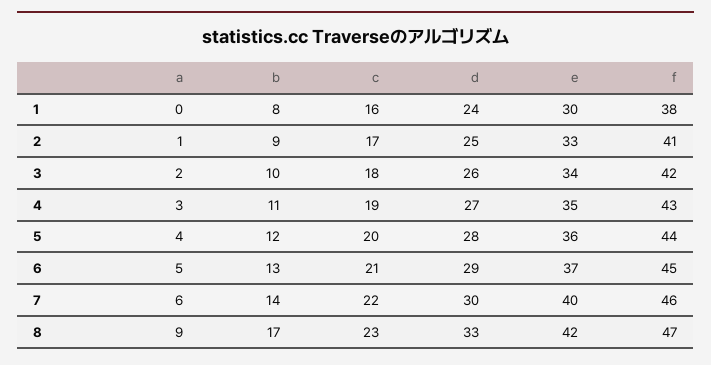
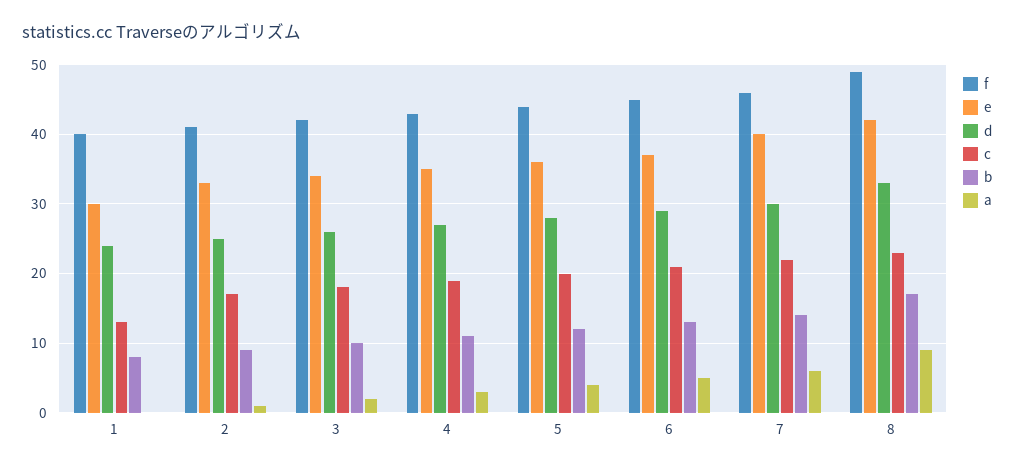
  {
    "a": {
      "1": 0,
      "2": 1,
      "3": 2,
      "4": 3,
      "5": 4,
      "6": 5,
      "7": 6,
      "8": 9
    },
    "b": {
      "1": 8,
      "2": 9,
      "3": 10,
      "4": 11,
      "5": 12,
      "6": 13,
      "7": 14,
      "8": 17
    },
    "c": {
-     "1": 16,
+     "1": 13,
      "2": 17,
      "3": 18,
      "4": 19,
      "5": 20,
      "6": 21,
      "7": 22,
      "8": 23
    },
    "d": {
      "1": 24,
      "2": 25,
      "3": 26,
      "4": 27,
      "5": 28,
      "6": 29,
      "7": 30,
      "8": 33
    },
    "e": {
      "1": 30,
      "2": 33,
      "3": 34,
      "4": 35,
      "5": 36,
      "6": 37,
      "7": 40,
      "8": 42
    },
    "f": {
-     "1": 38,
+     "1": 40,
      "2": 41,
      "3": 42,
      "4": 43,
      "5": 44,
      "6": 45,
      "7": 46,
-     "8": 47
+     "8": 49
    }
  }

